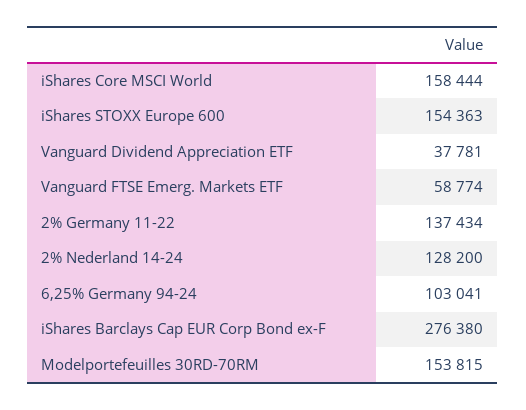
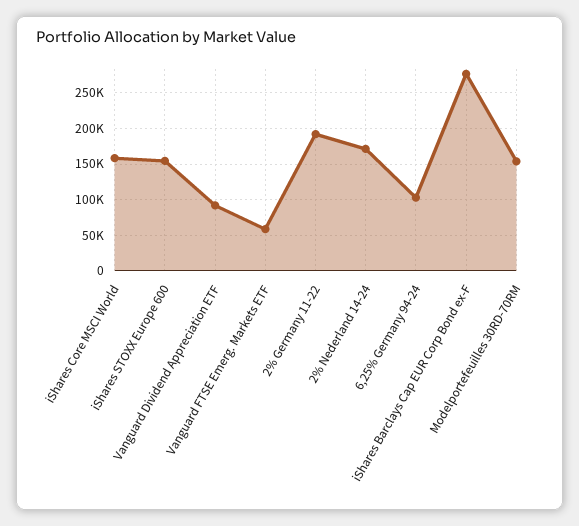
  {
    "iShares Core MSCI World": 158444,
    "iShares STOXX Europe 600": 154363,
-   "Vanguard Dividend Appreciation ETF": 37781,
+   "Vanguard Dividend Appreciation ETF": 90000,
    "Vanguard FTSE Emerg. Markets ETF": 58774,
-   "2% Germany 11-22": 137434,
+   "2% Germany 11-22": 190000,
-   "2% Nederland 14-24": 128200,
+   "2% Nederland 14-24": 170000,
    "6,25% Germany 94-24": 103041,
    "iShares Barclays Cap EUR Corp Bond ex-F": 276380,
    "Modelportefeuilles 30RD-70RM": 153815
  }

